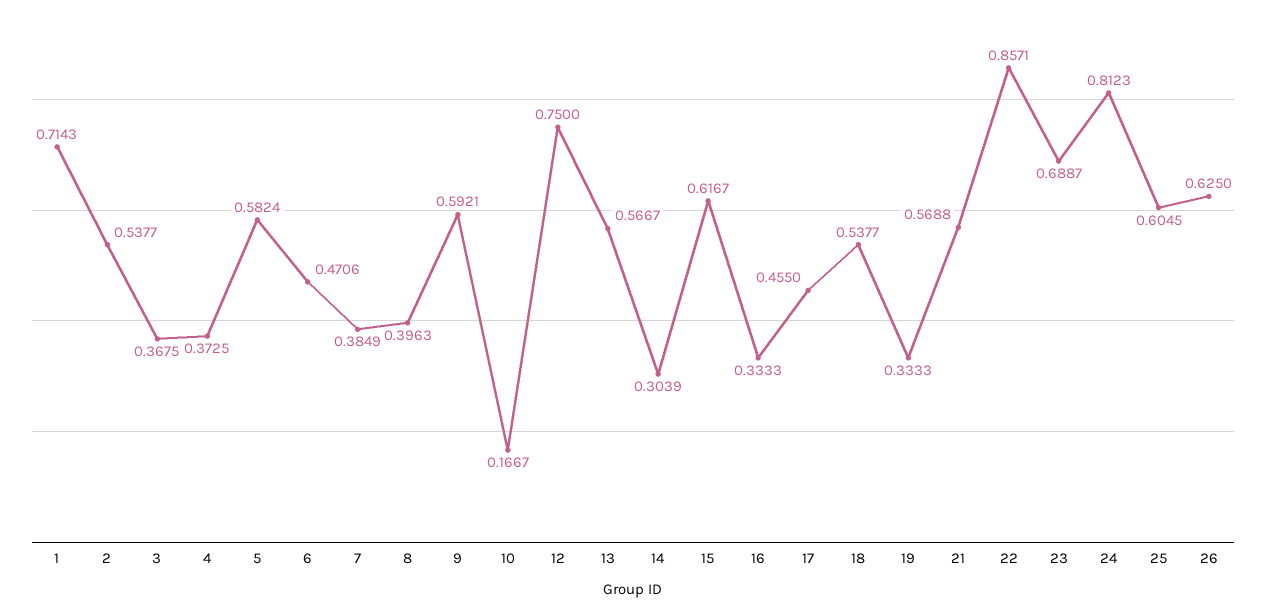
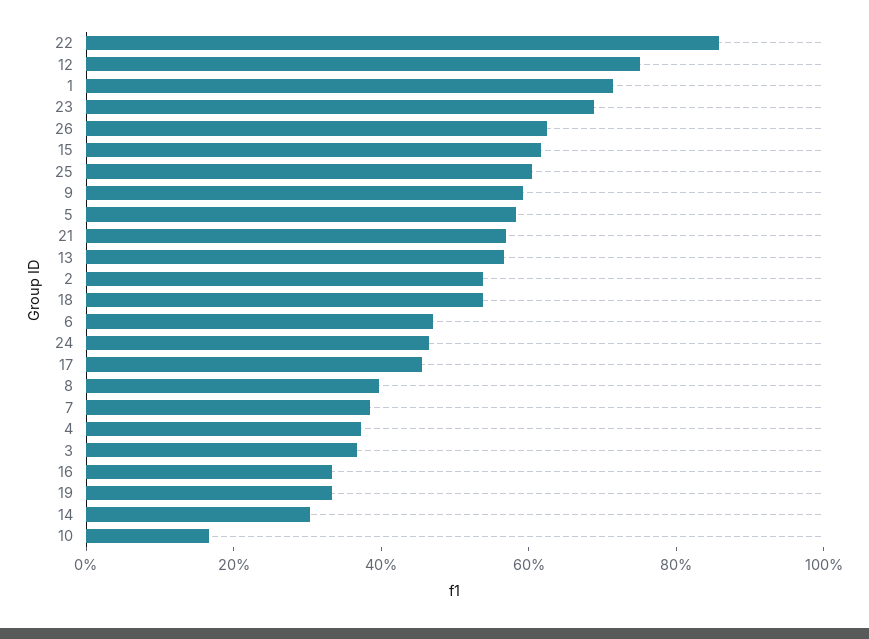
  {
    "1": 0.7143,
    "2": 0.5377,
    "3": 0.3675,
    "4": 0.3725,
    "5": 0.5824,
    "6": 0.4706,
    "7": 0.3849,
    "8": 0.3963,
    "9": 0.5921,
    "10": 0.1667,
    "12": 0.75,
    "13": 0.5667,
    "14": 0.3039,
    "15": 0.6167,
    "16": 0.3333,
    "17": 0.455,
    "18": 0.5377,
    "19": 0.3333,
    "21": 0.5688,
    "22": 0.8571,
    "23": 0.6887,
-   "24": 0.8123,
+   "24": 0.45,
    "25": 0.6045,
    "26": 0.625
  }

